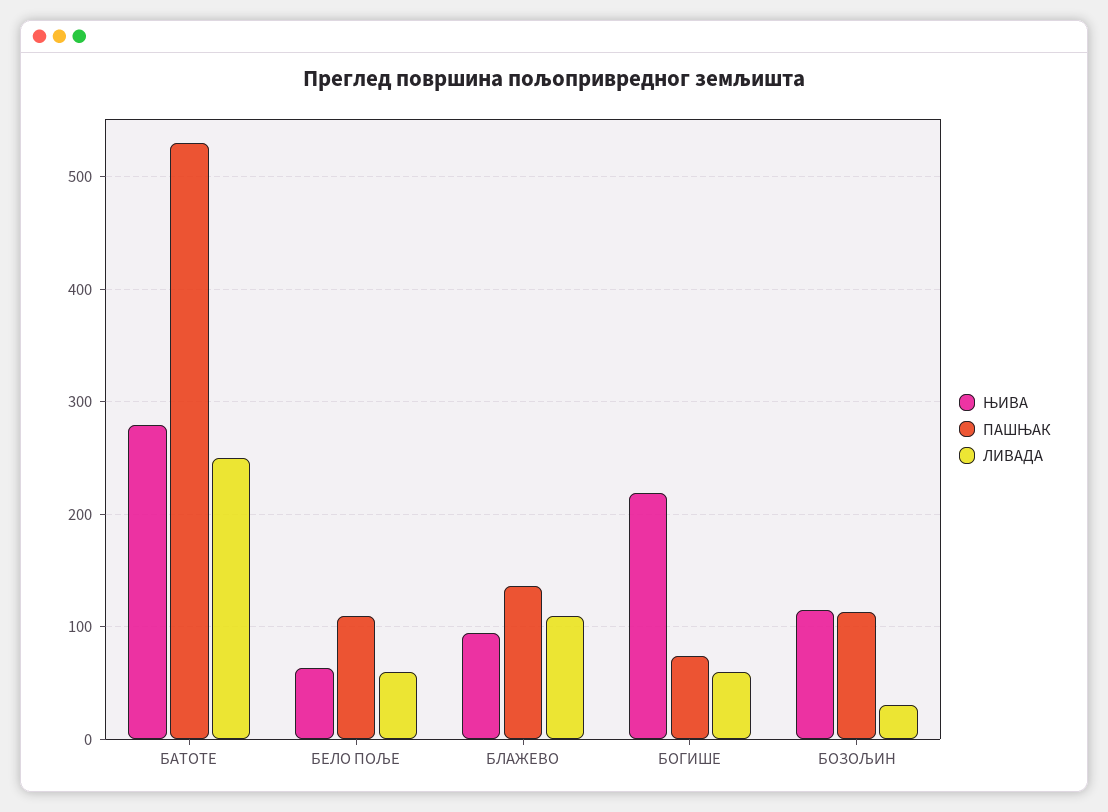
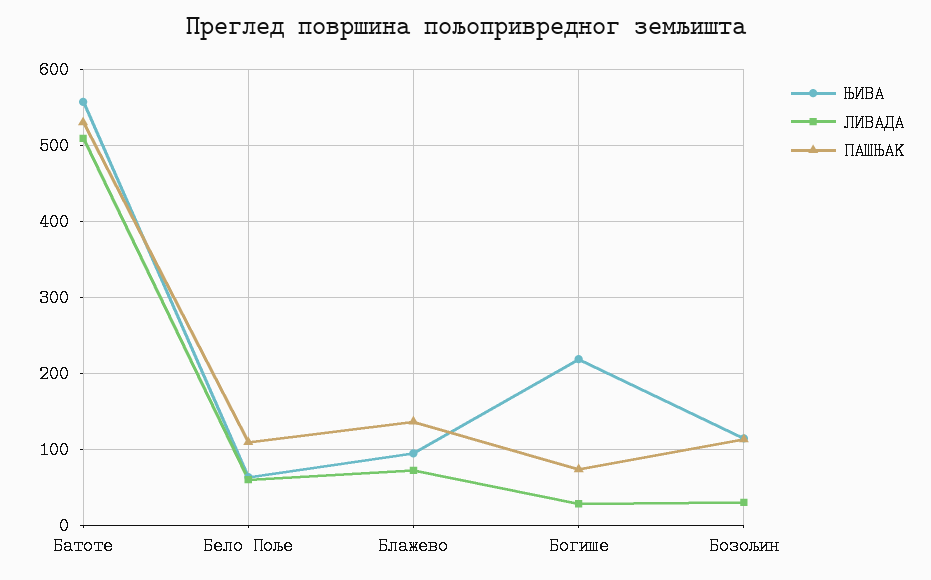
  {
    "ЊИВА": {
-     "БАТОТЕ": 280,
+     "БАТОТЕ": 560,
      "БЕЛО ПОЉЕ": 60,
      "БЛАЖЕВО": 90,
      "БОГИШЕ": 220,
      "БОЗОЉИН": 110
    },
    "ПАШЊАК": {
      "БАТОТЕ": 530,
      "БЕЛО ПОЉЕ": 110,
      "БЛАЖЕВО": 140,
      "БОГИШЕ": 70,
      "БОЗОЉИН": 110
    },
    "ЛИВАДА": {
-     "БАТОТЕ": 250,
+     "БАТОТЕ": 510,
      "БЕЛО ПОЉЕ": 60,
-     "БЛАЖЕВО": 110,
+     "БЛАЖЕВО": 70,
-     "БОГИШЕ": 60,
+     "БОГИШЕ": 30,
      "БОЗОЉИН": 30
    }
  }

